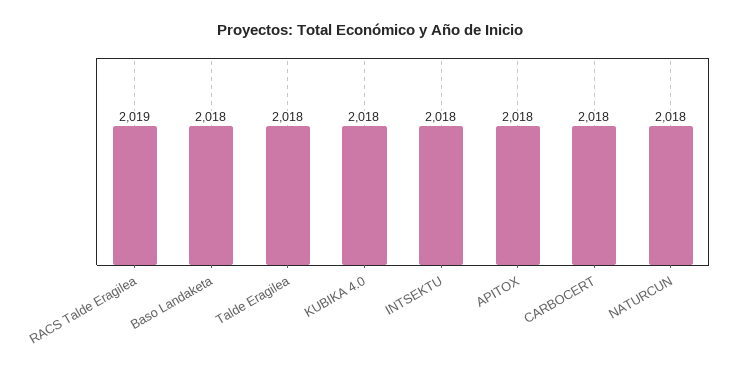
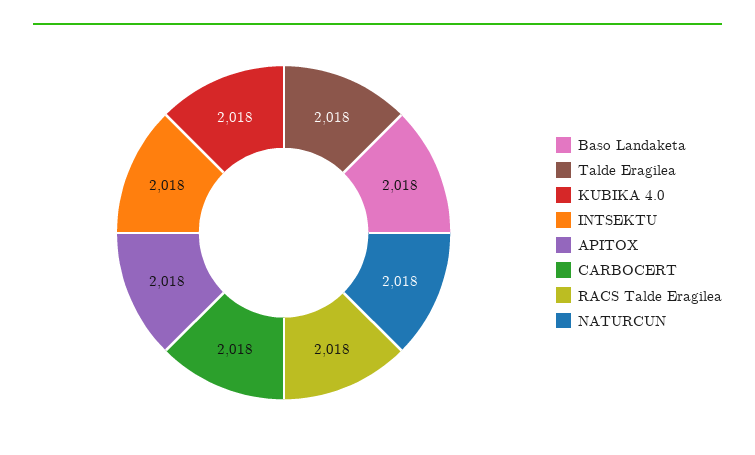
  {
-   "RACS Talde Eragilea": 2019,
+   "RACS Talde Eragilea": 2018,
    "Baso Landaketa": 2018,
    "Talde Eragilea": 2018,
    "KUBIKA 4.0": 2018,
    "INTSEKTU": 2018,
    "APITOX": 2018,
    "CARBOCERT": 2018,
    "NATURCUN": 2018
  }

